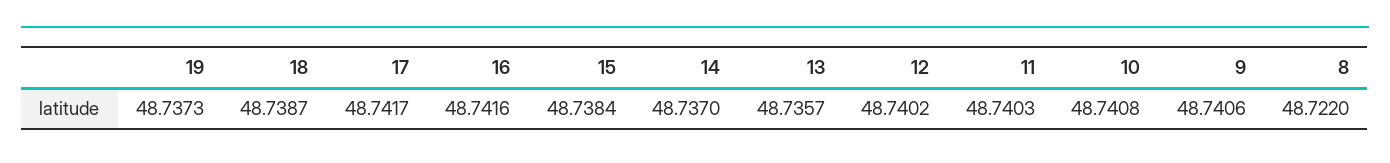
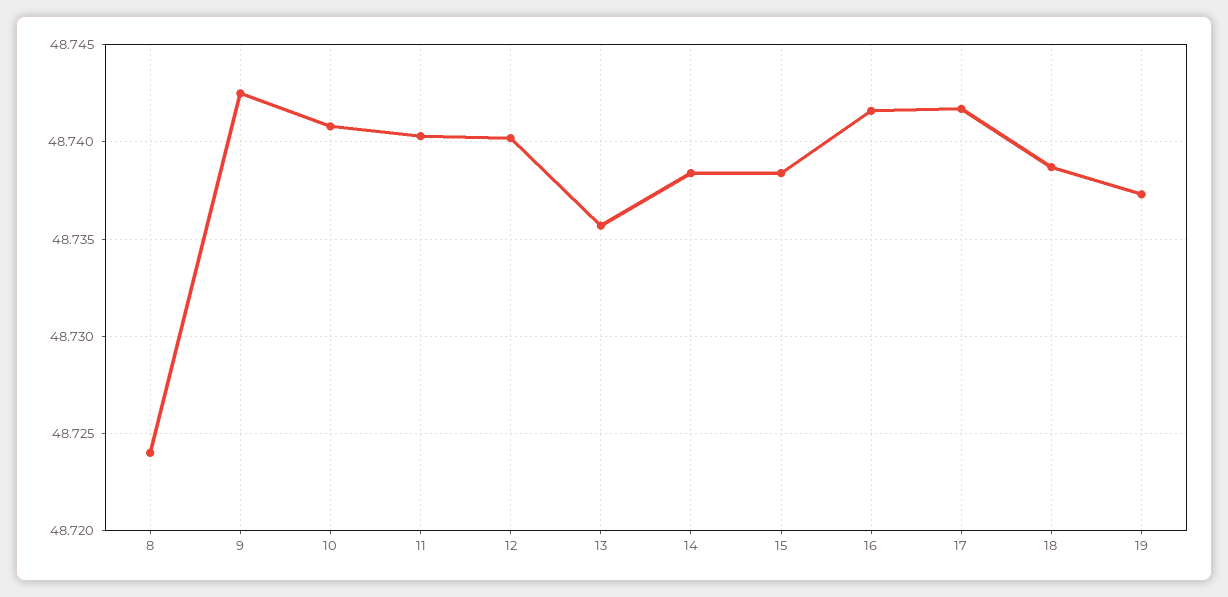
  {
    "19": 48.7373,
    "18": 48.7387,
    "17": 48.7417,
    "16": 48.7416,
    "15": 48.7384,
-   "14": 48.737,
+   "14": 48.7385,
    "13": 48.7357,
    "12": 48.7402,
    "11": 48.7403,
    "10": 48.7408,
-   "9": 48.7406,
+   "9": 48.7425,
-   "8": 48.722
+   "8": 48.724
  }

